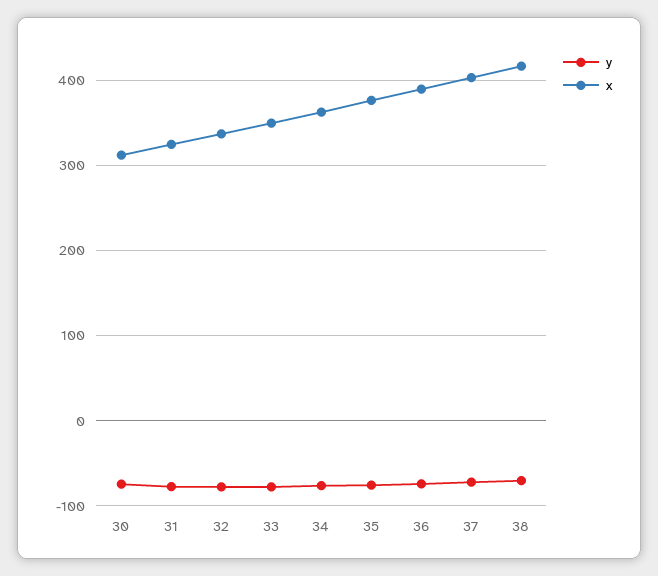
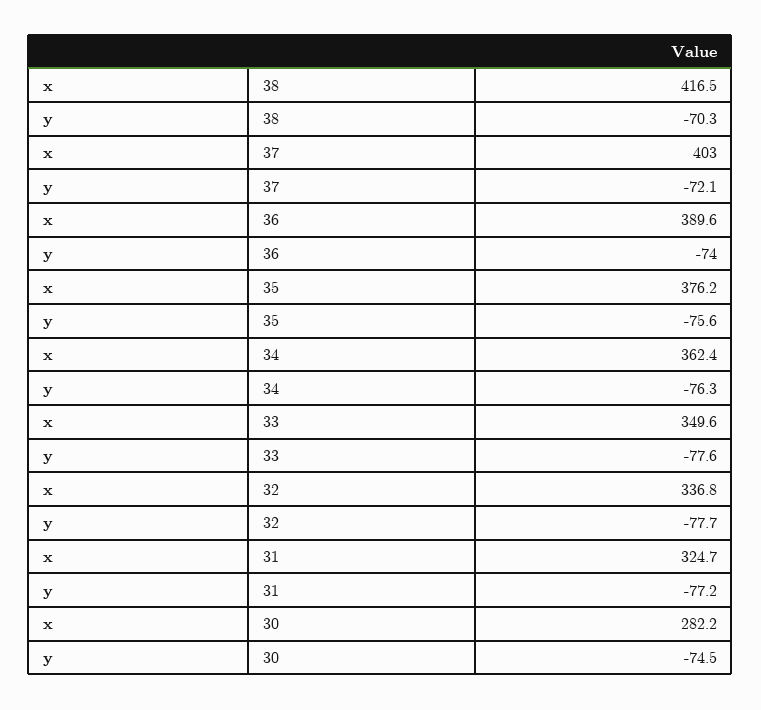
  {
    "y": {
      "30": -74.5,
      "31": -77.2,
      "32": -77.7,
      "33": -77.6,
      "34": -76.3,
      "35": -75.6,
      "36": -74,
      "37": -72.1,
      "38": -70.3
    },
    "x": {
-     "30": 310,
+     "30": 282.2,
      "31": 324.7,
      "32": 336.8,
      "33": 349.6,
      "34": 362.4,
      "35": 376.2,
      "36": 389.6,
      "37": 403,
      "38": 416.5
    }
  }

